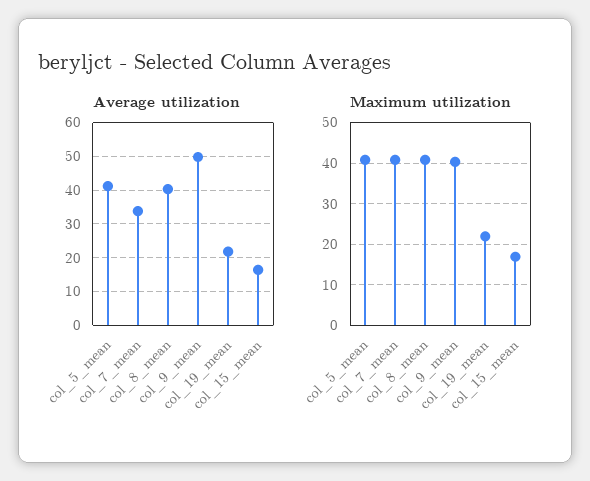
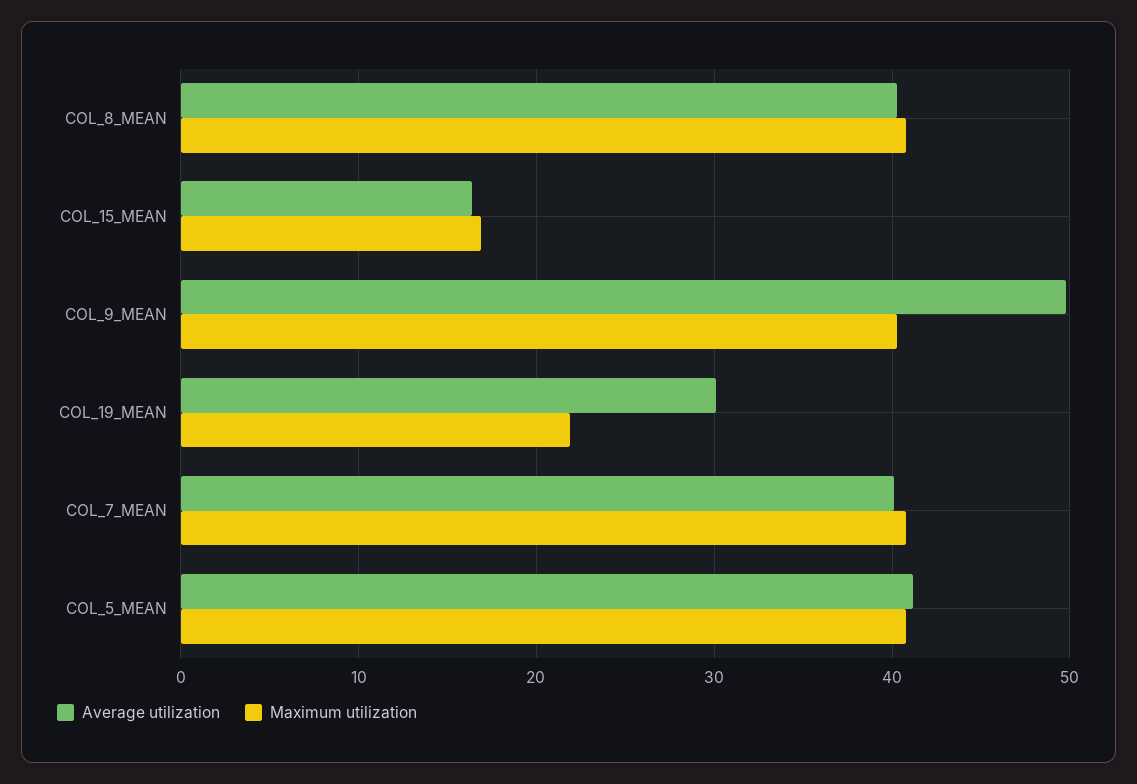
  {
    "Average utilization": {
      "col_5_mean": 41,
-     "col_7_mean": 34,
+     "col_7_mean": 40,
      "col_8_mean": 40,
      "col_9_mean": 50,
-     "col_19_mean": 22,
+     "col_19_mean": 30,
      "col_15_mean": 16
    },
    "Maximum utilization": {
      "col_5_mean": 41,
      "col_7_mean": 41,
      "col_8_mean": 41,
      "col_9_mean": 40,
      "col_19_mean": 22,
      "col_15_mean": 17
    }
  }

